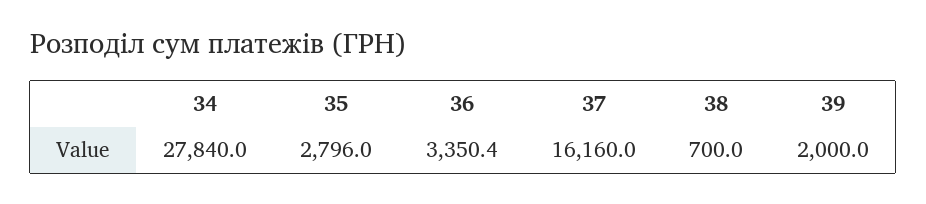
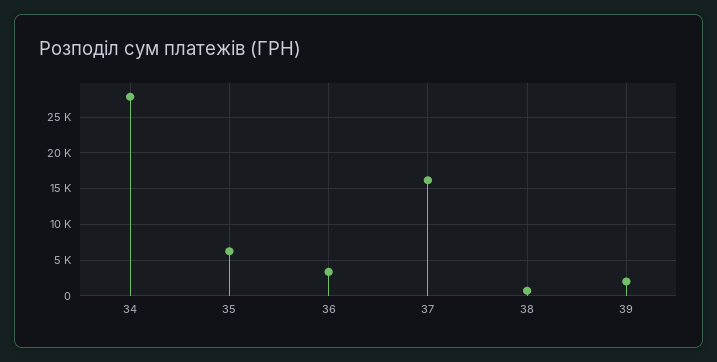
  {
    "34": 27840,
-   "35": 2796,
+   "35": 6000,
    "36": 3350.4,
    "37": 16160,
    "38": 700,
    "39": 2000
  }

